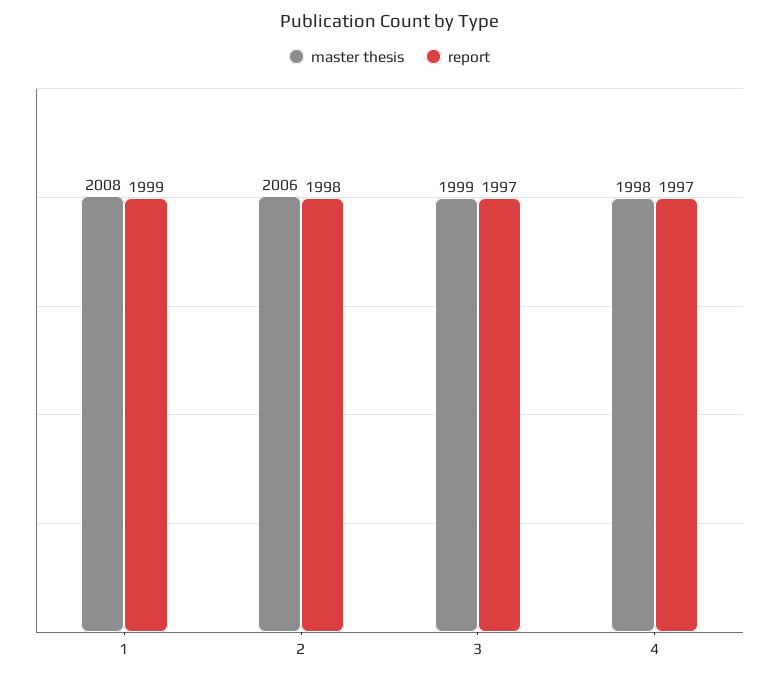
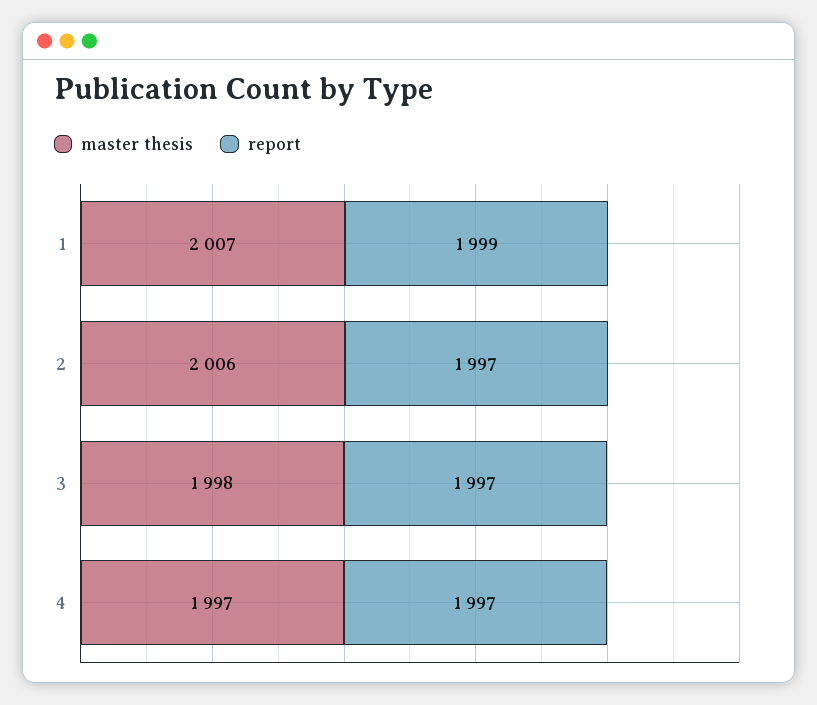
  {
    "master thesis": {
-     "1": 2008,
+     "1": 2007,
      "2": 2006,
-     "3": 1999,
+     "3": 1998,
-     "4": 1998
+     "4": 1997
    },
    "report": {
      "1": 1999,
-     "2": 1998,
+     "2": 1997,
      "3": 1997,
      "4": 1997
    }
  }

